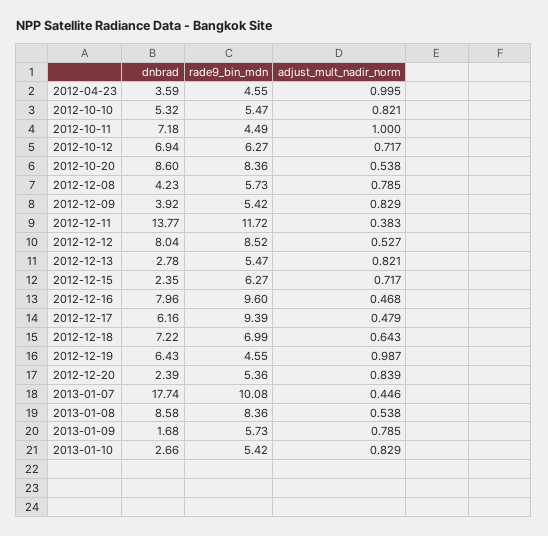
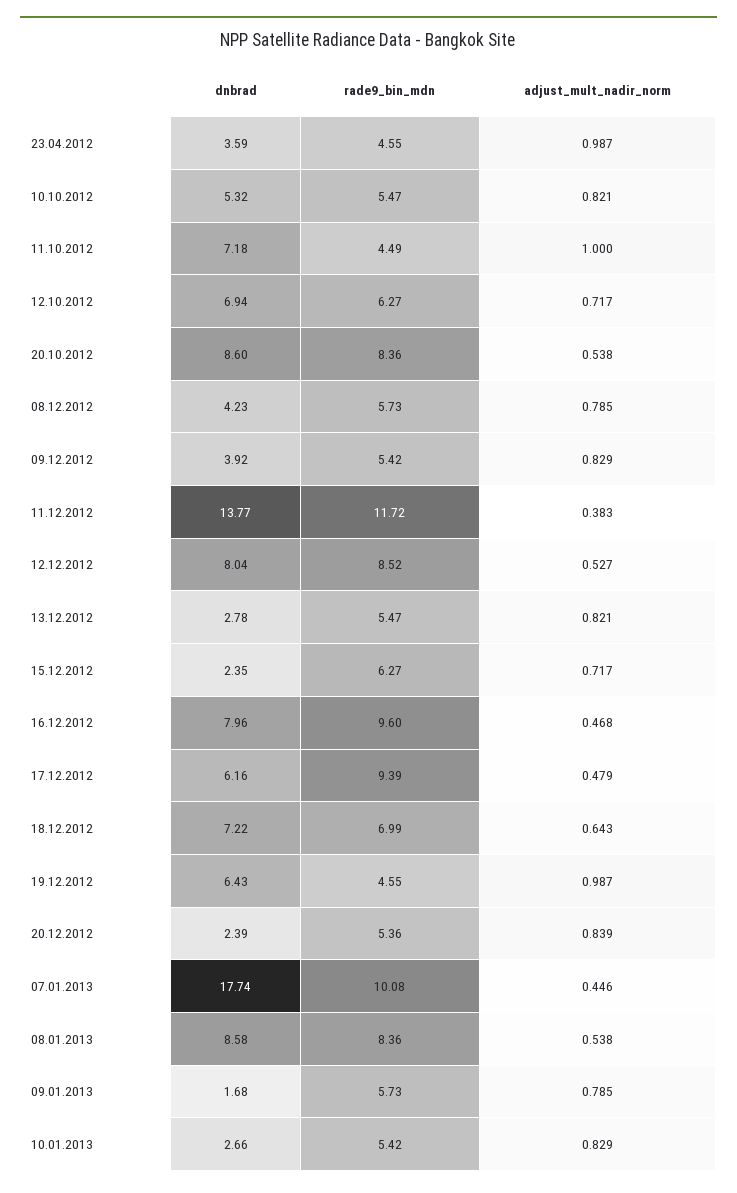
  {
    "dnbrad": {
      "2012-04-23": 3.59,
      "2012-10-10": 5.32,
      "2012-10-11": 7.18,
      "2012-10-12": 6.94,
      "2012-10-20": 8.6,
      "2012-12-08": 4.23,
      "2012-12-09": 3.92,
      "2012-12-11": 13.77,
      "2012-12-12": 8.04,
      "2012-12-13": 2.78,
      "2012-12-15": 2.35,
      "2012-12-16": 7.96,
      "2012-12-17": 6.16,
      "2012-12-18": 7.22,
      "2012-12-19": 6.43,
      "2012-12-20": 2.39,
      "2013-01-07": 17.74,
      "2013-01-08": 8.58,
      "2013-01-09": 1.68,
      "2013-01-10": 2.66
    },
    "rade9_bin_mdn": {
      "2012-04-23": 4.55,
      "2012-10-10": 5.47,
      "2012-10-11": 4.49,
      "2012-10-12": 6.27,
      "2012-10-20": 8.36,
      "2012-12-08": 5.73,
      "2012-12-09": 5.42,
      "2012-12-11": 11.72,
      "2012-12-12": 8.52,
      "2012-12-13": 5.47,
      "2012-12-15": 6.27,
      "2012-12-16": 9.6,
      "2012-12-17": 9.39,
      "2012-12-18": 6.99,
      "2012-12-19": 4.55,
      "2012-12-20": 5.36,
      "2013-01-07": 10.08,
      "2013-01-08": 8.36,
      "2013-01-09": 5.73,
      "2013-01-10": 5.42
    },
    "adjust_mult_nadir_norm": {
-     "2012-04-23": 0.995,
+     "2012-04-23": 0.987,
      "2012-10-10": 0.821,
      "2012-10-11": 1,
      "2012-10-12": 0.717,
      "2012-10-20": 0.538,
      "2012-12-08": 0.785,
      "2012-12-09": 0.829,
      "2012-12-11": 0.383,
      "2012-12-12": 0.527,
      "2012-12-13": 0.821,
      "2012-12-15": 0.717,
      "2012-12-16": 0.468,
      "2012-12-17": 0.479,
      "2012-12-18": 0.643,
      "2012-12-19": 0.987,
      "2012-12-20": 0.839,
      "2013-01-07": 0.446,
      "2013-01-08": 0.538,
      "2013-01-09": 0.785,
      "2013-01-10": 0.829
    }
  }

